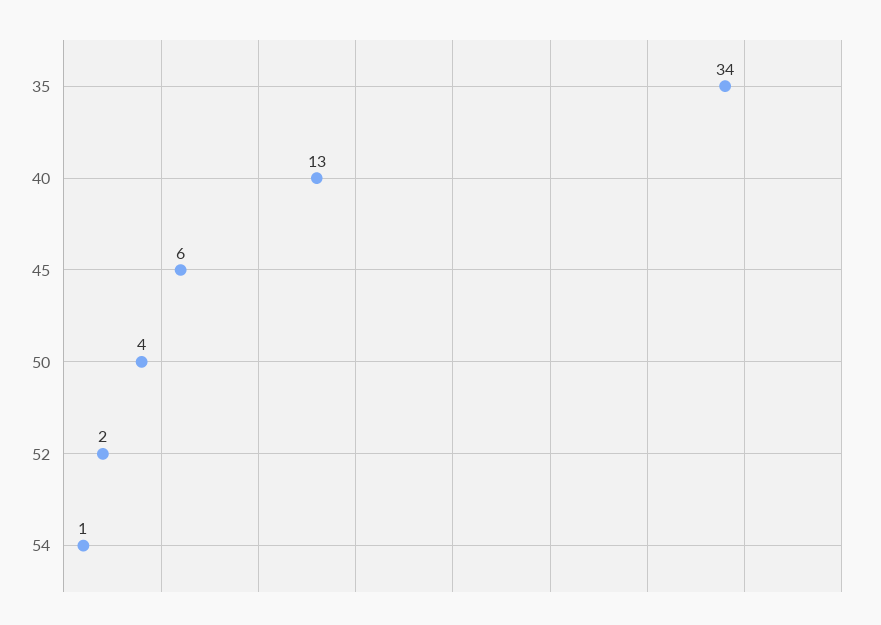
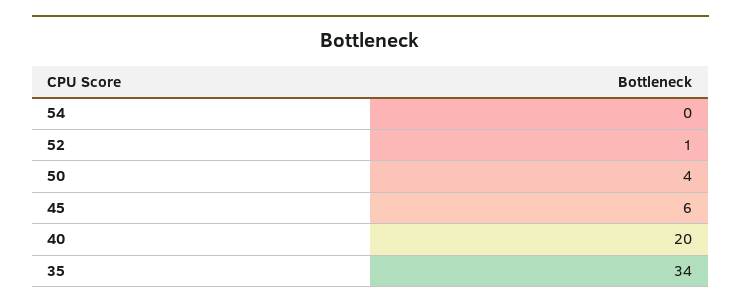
  {
    "35": 34,
-   "40": 13,
+   "40": 20,
    "45": 6,
    "50": 4,
-   "52": 2,
+   "52": 1,
-   "54": 1
+   "54": 0
  }

